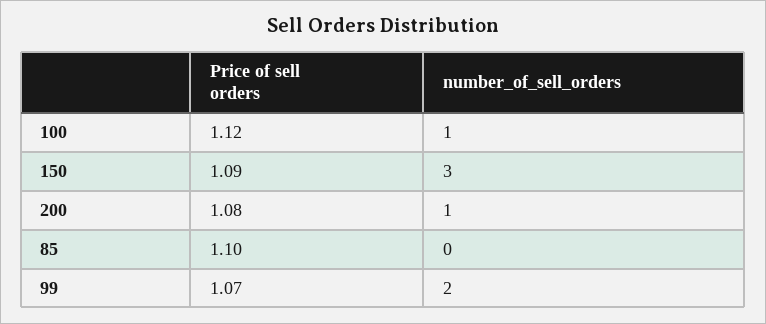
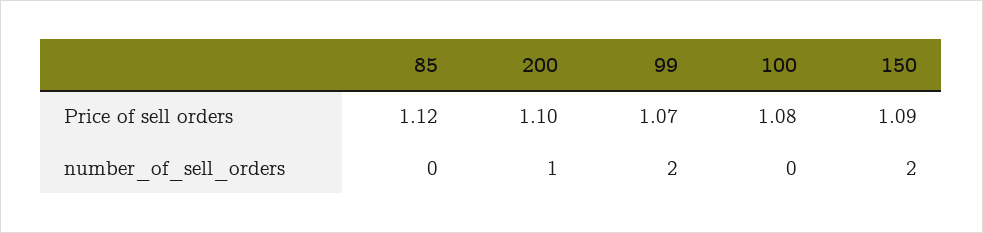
  {
    "Price of sell orders": {
-     "100": 1.12,
+     "100": 1.08,
      "150": 1.09,
-     "200": 1.08,
+     "200": 1.1,
-     "85": 1.1,
+     "85": 1.12,
      "99": 1.07
    },
    "number_of_sell_orders": {
-     "100": 1,
+     "100": 0,
-     "150": 3,
+     "150": 2,
      "200": 1,
      "85": 0,
      "99": 2
    }
  }

